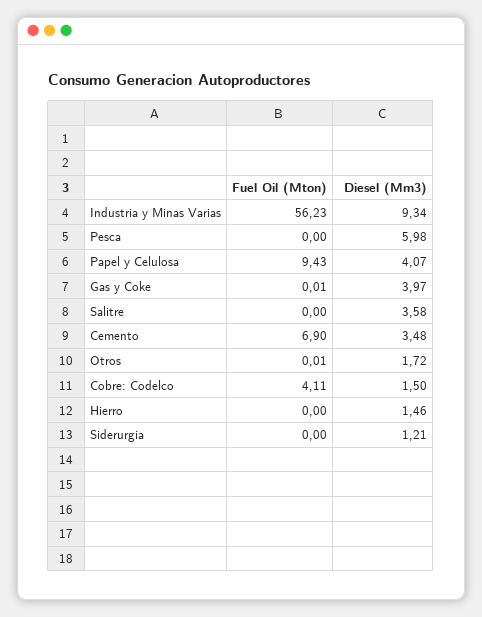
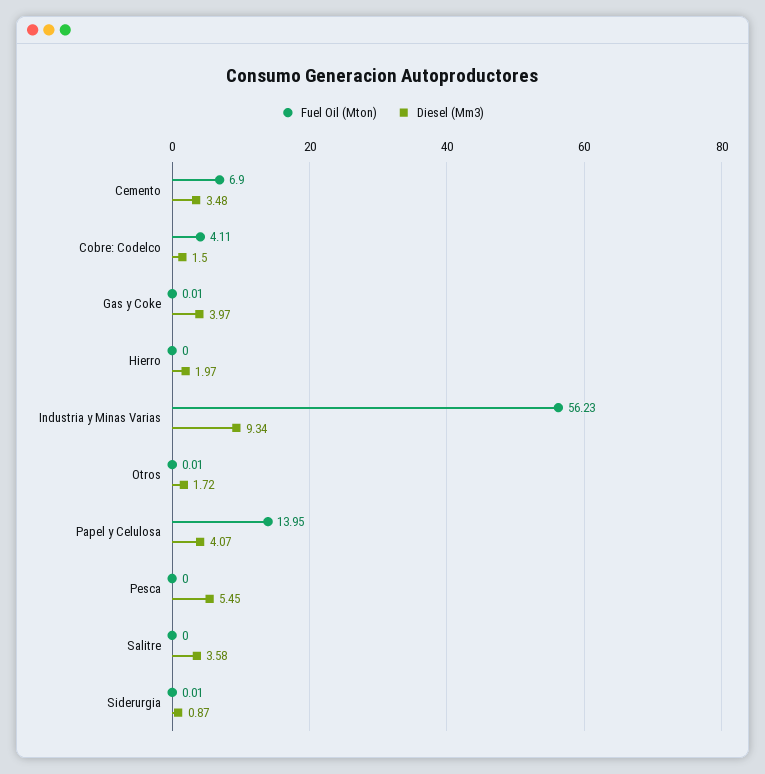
  {
    "Fuel Oil (Mton)": {
      "Industria y Minas Varias": 56.23,
      "Pesca": 0,
-     "Papel y Celulosa": 9.43,
+     "Papel y Celulosa": 13.95,
      "Gas y Coke": 0.01,
      "Salitre": 0,
      "Cemento": 6.9,
      "Otros": 0.01,
      "Cobre: Codelco": 4.11,
      "Hierro": 0,
-     "Siderurgia": 0
+     "Siderurgia": 0.01
    },
    "Diesel (Mm3)": {
      "Industria y Minas Varias": 9.34,
-     "Pesca": 5.98,
+     "Pesca": 5.45,
      "Papel y Celulosa": 4.07,
      "Gas y Coke": 3.97,
      "Salitre": 3.58,
      "Cemento": 3.48,
      "Otros": 1.72,
      "Cobre: Codelco": 1.5,
-     "Hierro": 1.46,
+     "Hierro": 1.97,
-     "Siderurgia": 1.21
+     "Siderurgia": 0.87
    }
  }

